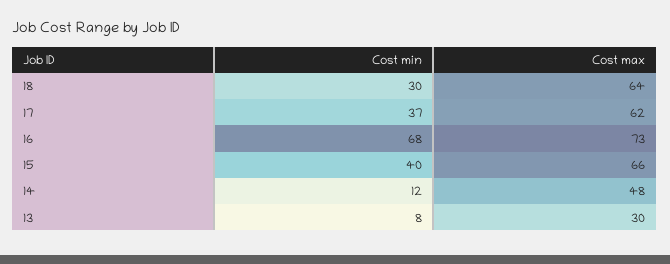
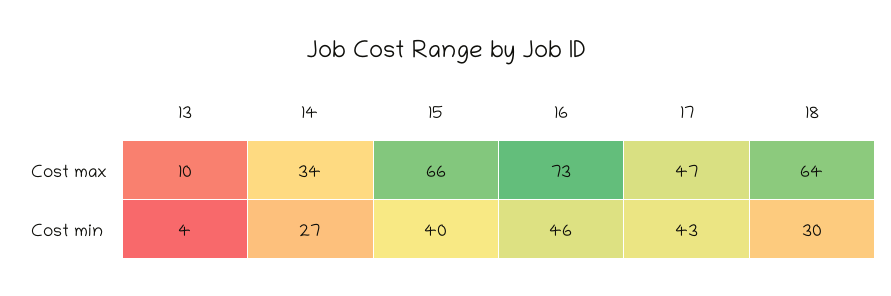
  {
    "Cost min": {
      "18": 30,
-     "17": 37,
+     "17": 43,
-     "16": 68,
+     "16": 46,
      "15": 40,
-     "14": 12,
+     "14": 27,
-     "13": 8
+     "13": 4
    },
    "Cost max": {
      "18": 64,
-     "17": 62,
+     "17": 47,
      "16": 73,
      "15": 66,
-     "14": 48,
+     "14": 34,
-     "13": 30
+     "13": 10
    }
  }

